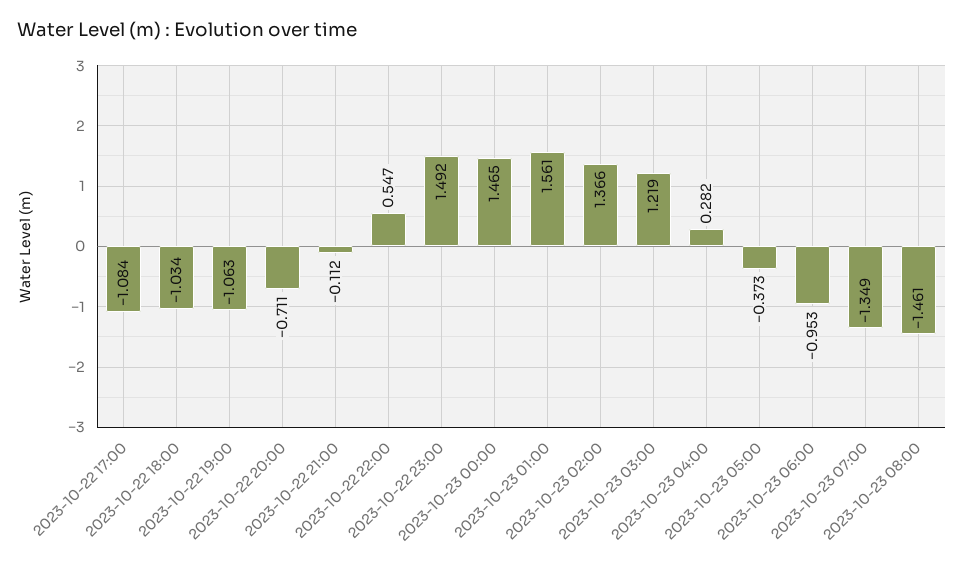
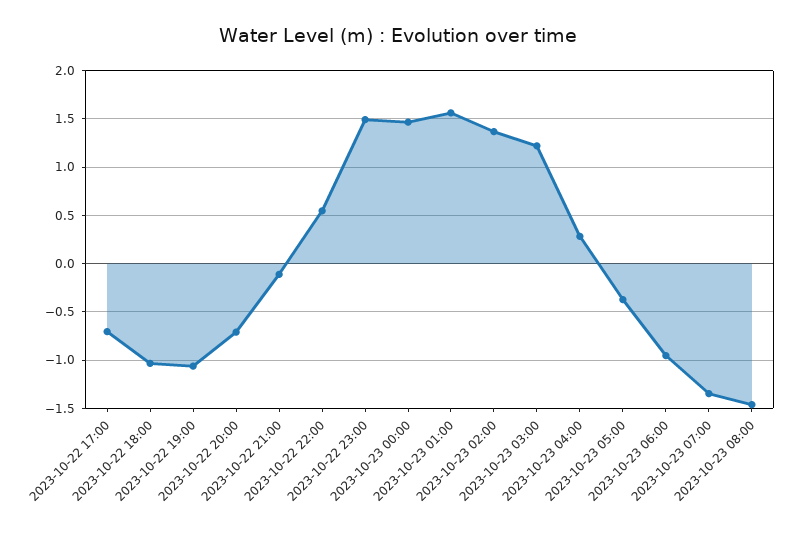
  {
-   "2023-10-22 17:00": -1.084,
+   "2023-10-22 17:00": -0.7,
    "2023-10-22 18:00": -1.034,
    "2023-10-22 19:00": -1.063,
    "2023-10-22 20:00": -0.711,
    "2023-10-22 21:00": -0.112,
    "2023-10-22 22:00": 0.547,
    "2023-10-22 23:00": 1.492,
    "2023-10-23 00:00": 1.465,
    "2023-10-23 01:00": 1.561,
    "2023-10-23 02:00": 1.366,
    "2023-10-23 03:00": 1.219,
    "2023-10-23 04:00": 0.282,
    "2023-10-23 05:00": -0.373,
    "2023-10-23 06:00": -0.953,
    "2023-10-23 07:00": -1.349,
    "2023-10-23 08:00": -1.461
  }

